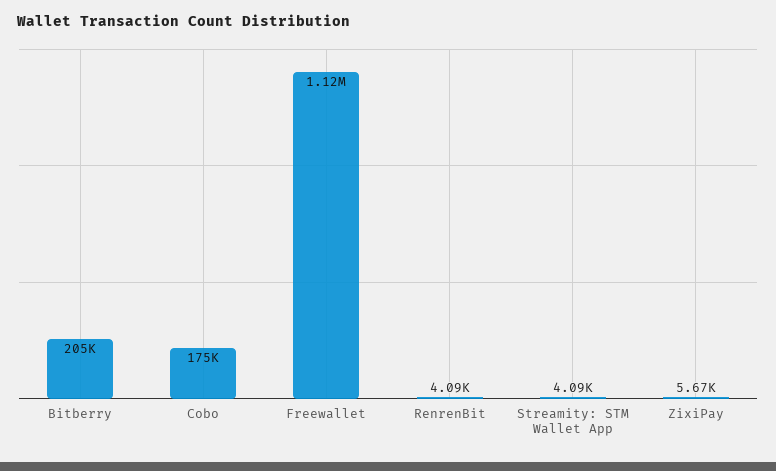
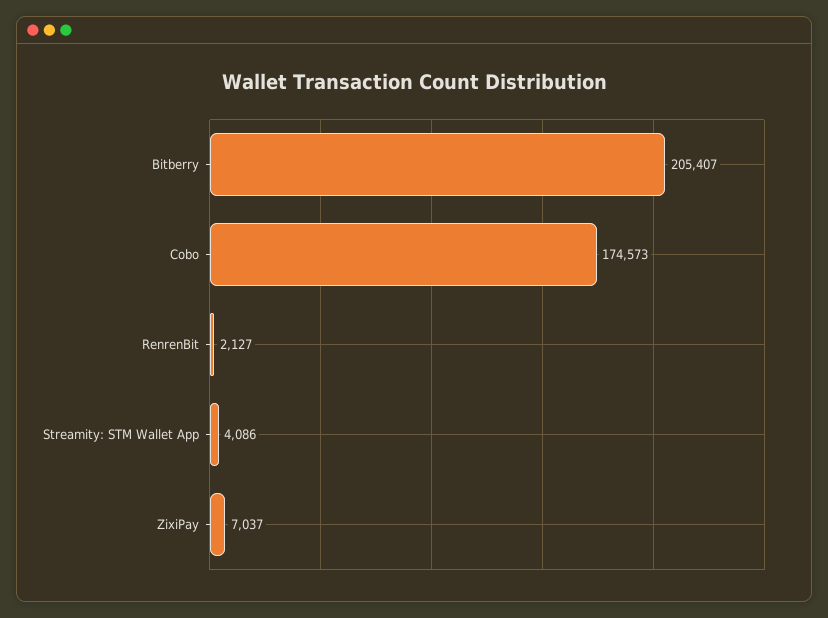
  {
    "Bitberry": 205407,
    "Cobo": 174573,
-   "Freewallet": 1120000,
-   "RenrenBit": 4090,
+   "RenrenBit": 2127,
    "Streamity: STM Wallet App": 4086,
-   "ZixiPay": 5670
+   "ZixiPay": 7037
  }

